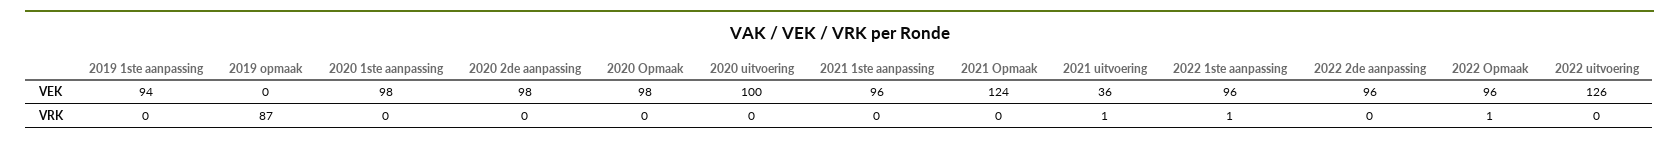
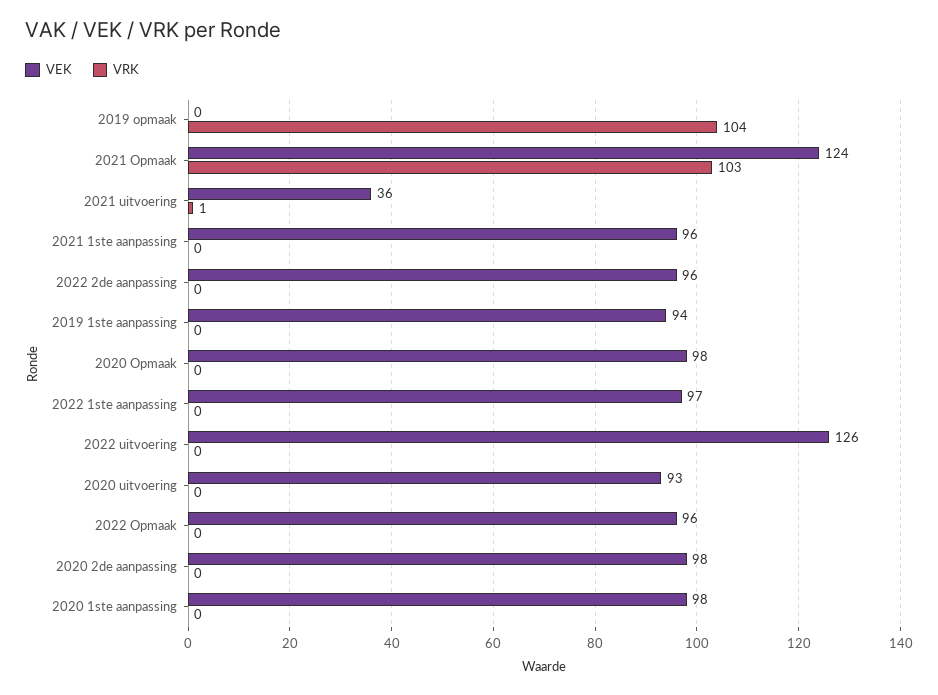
  {
    "VEK": {
      "2019 1ste aanpassing": 94,
      "2019 opmaak": 0,
      "2020 1ste aanpassing": 98,
      "2020 2de aanpassing": 98,
      "2020 Opmaak": 98,
-     "2020 uitvoering": 100,
+     "2020 uitvoering": 93,
      "2021 1ste aanpassing": 96,
      "2021 Opmaak": 124,
      "2021 uitvoering": 36,
-     "2022 1ste aanpassing": 96,
+     "2022 1ste aanpassing": 97,
      "2022 2de aanpassing": 96,
      "2022 Opmaak": 96,
      "2022 uitvoering": 126
    },
    "VRK": {
      "2019 1ste aanpassing": 0,
-     "2019 opmaak": 87,
+     "2019 opmaak": 104,
      "2020 1ste aanpassing": 0,
      "2020 2de aanpassing": 0,
      "2020 Opmaak": 0,
      "2020 uitvoering": 0,
      "2021 1ste aanpassing": 0,
-     "2021 Opmaak": 0,
+     "2021 Opmaak": 103,
      "2021 uitvoering": 1,
-     "2022 1ste aanpassing": 1,
+     "2022 1ste aanpassing": 0,
      "2022 2de aanpassing": 0,
-     "2022 Opmaak": 1,
+     "2022 Opmaak": 0,
      "2022 uitvoering": 0
    }
  }

